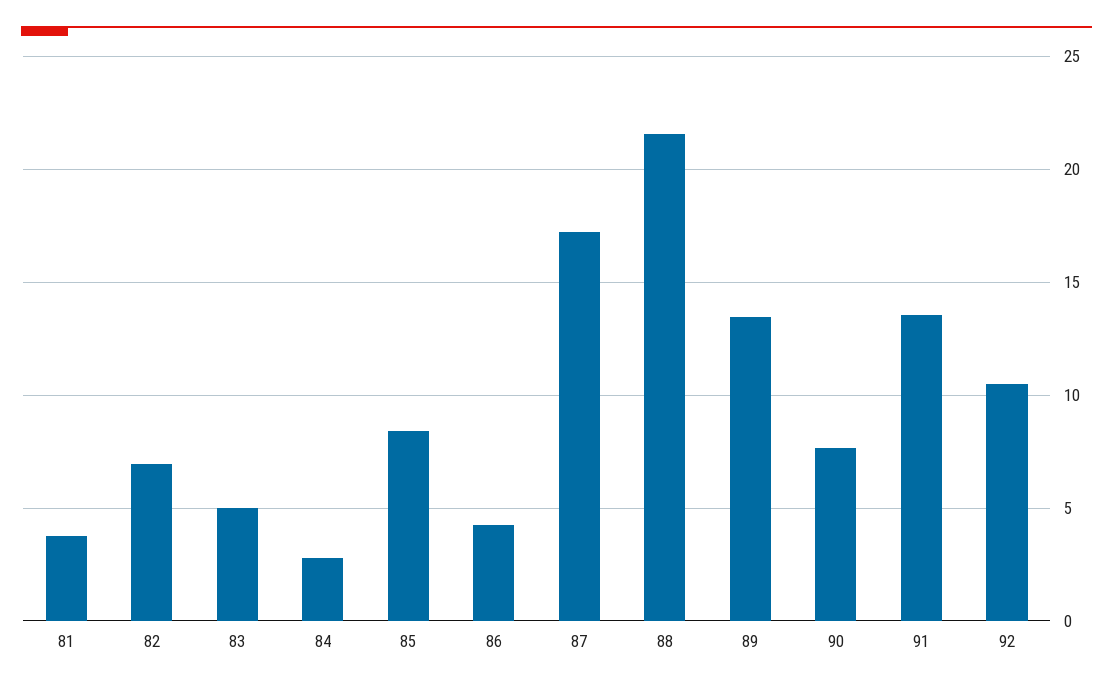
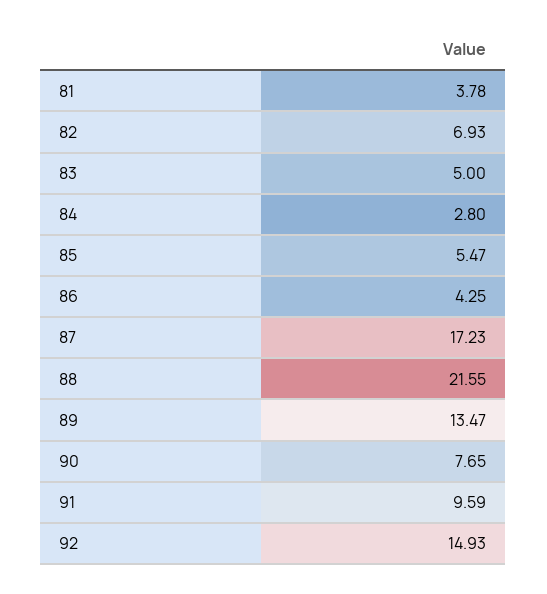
  {
    "81": 3.78,
    "82": 6.93,
    "83": 5,
    "84": 2.8,
-   "85": 8.5,
+   "85": 5.47,
    "86": 4.25,
    "87": 17.23,
    "88": 21.55,
    "89": 13.47,
    "90": 7.65,
-   "91": 13.5,
+   "91": 9.59,
-   "92": 10.5
+   "92": 14.93
  }

